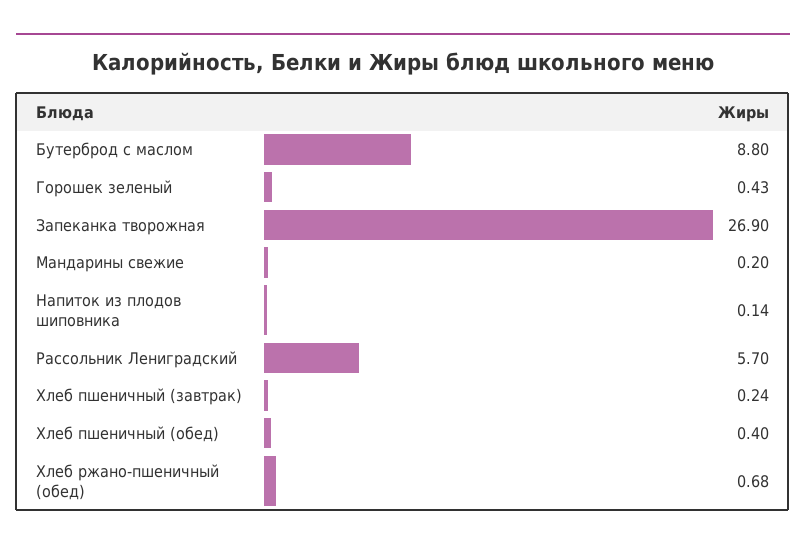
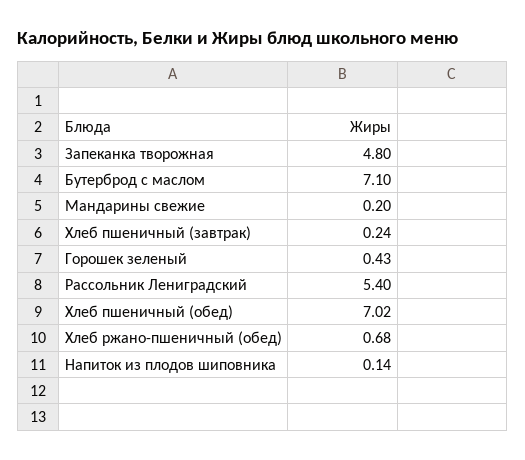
  {
-   "Бутерброд с маслом": 8.8,
+   "Бутерброд с маслом": 7.1,
    "Горошек зеленый": 0.43,
-   "Запеканка творожная": 26.9,
+   "Запеканка творожная": 4.8,
    "Мандарины свежие": 0.2,
    "Напиток из плодов шиповника": 0.14,
-   "Рассольник Лениградский": 5.7,
+   "Рассольник Лениградский": 5.4,
    "Хлеб пшеничный (завтрак)": 0.24,
-   "Хлеб пшеничный (обед)": 0.4,
+   "Хлеб пшеничный (обед)": 7.02,
    "Хлеб ржано-пшеничный (обед)": 0.68
  }

